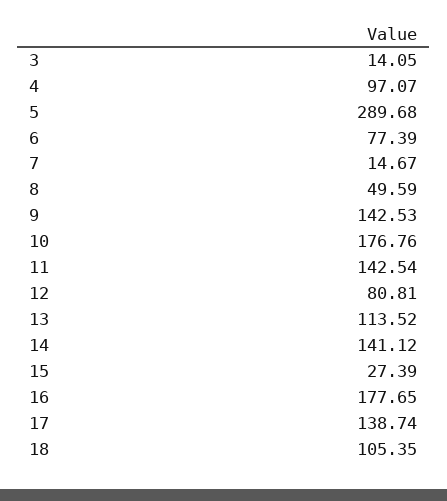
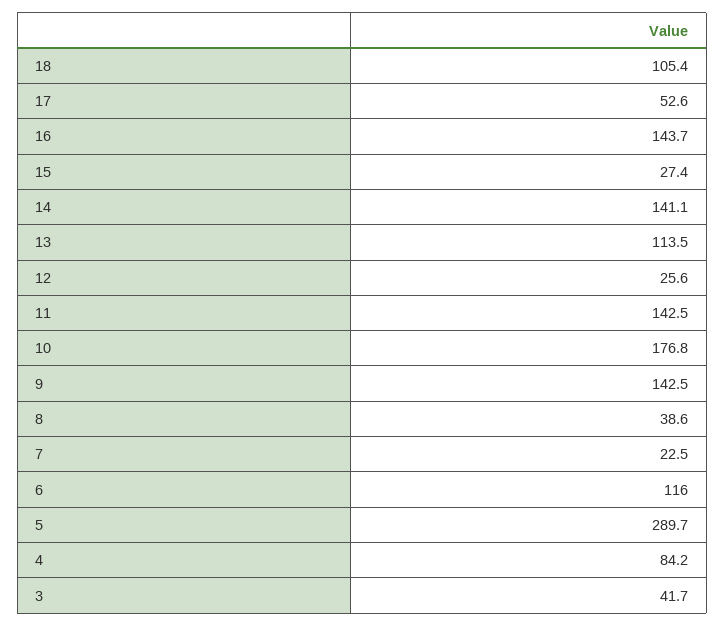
  {
-   "3": 14.05,
+   "3": 41.7,
-   "4": 97.07,
+   "4": 84.2,
    "5": 289.68,
-   "6": 77.39,
+   "6": 116,
-   "7": 14.67,
+   "7": 22.5,
-   "8": 49.59,
+   "8": 38.6,
    "9": 142.53,
    "10": 176.76,
    "11": 142.54,
-   "12": 80.81,
+   "12": 25.6,
    "13": 113.52,
    "14": 141.12,
    "15": 27.39,
-   "16": 177.65,
+   "16": 143.7,
-   "17": 138.74,
+   "17": 52.6,
    "18": 105.35
  }

